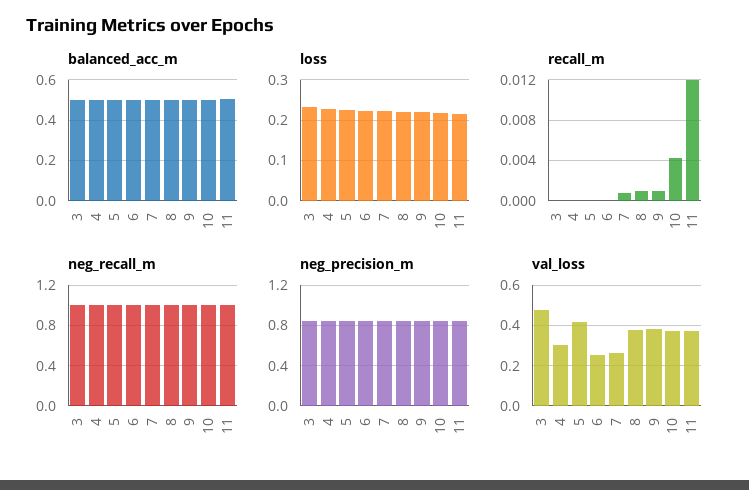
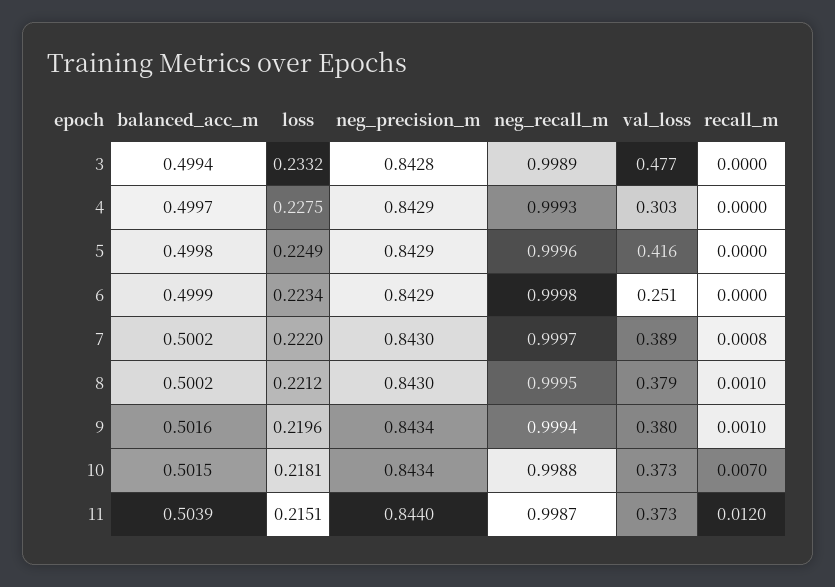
  {
    "balanced_acc_m": {
      "3": 0.4994,
      "4": 0.4997,
      "5": 0.4998,
      "6": 0.4999,
      "7": 0.5002,
      "8": 0.5002,
      "9": 0.5016,
      "10": 0.5015,
      "11": 0.5039
    },
    "loss": {
      "3": 0.2332,
      "4": 0.2275,
      "5": 0.2249,
      "6": 0.2234,
      "7": 0.222,
      "8": 0.2212,
      "9": 0.2196,
      "10": 0.2181,
      "11": 0.2151
    },
    "recall_m": {
      "3": 0,
      "4": 0,
      "5": 0,
      "6": 0,
      "7": 0.0008,
      "8": 0.001,
      "9": 0.001,
-     "10": 0.004,
+     "10": 0.007,
      "11": 0.012
    },
    "neg_recall_m": {
      "3": 0.9989,
      "4": 0.9993,
      "5": 0.9996,
      "6": 0.9998,
      "7": 0.9997,
      "8": 0.9995,
      "9": 0.9994,
      "10": 0.9988,
      "11": 0.9987
    },
    "neg_precision_m": {
      "3": 0.8428,
      "4": 0.8429,
      "5": 0.8429,
      "6": 0.8429,
      "7": 0.843,
      "8": 0.843,
      "9": 0.8434,
      "10": 0.8434,
      "11": 0.844
    },
    "val_loss": {
      "3": 0.477,
      "4": 0.303,
      "5": 0.416,
      "6": 0.251,
-     "7": 0.25,
+     "7": 0.389,
      "8": 0.379,
      "9": 0.38,
      "10": 0.373,
      "11": 0.373
    }
  }

